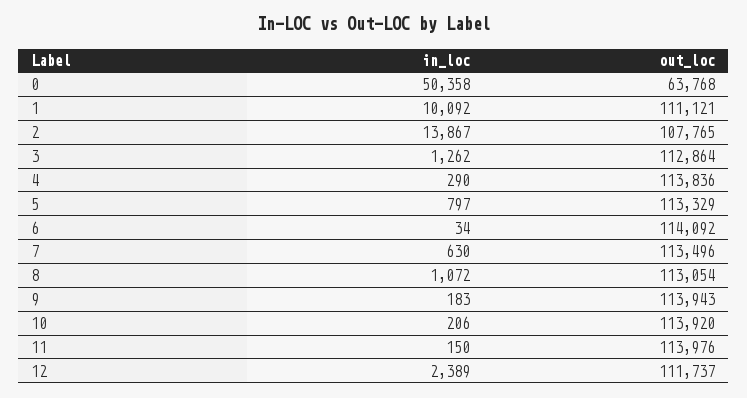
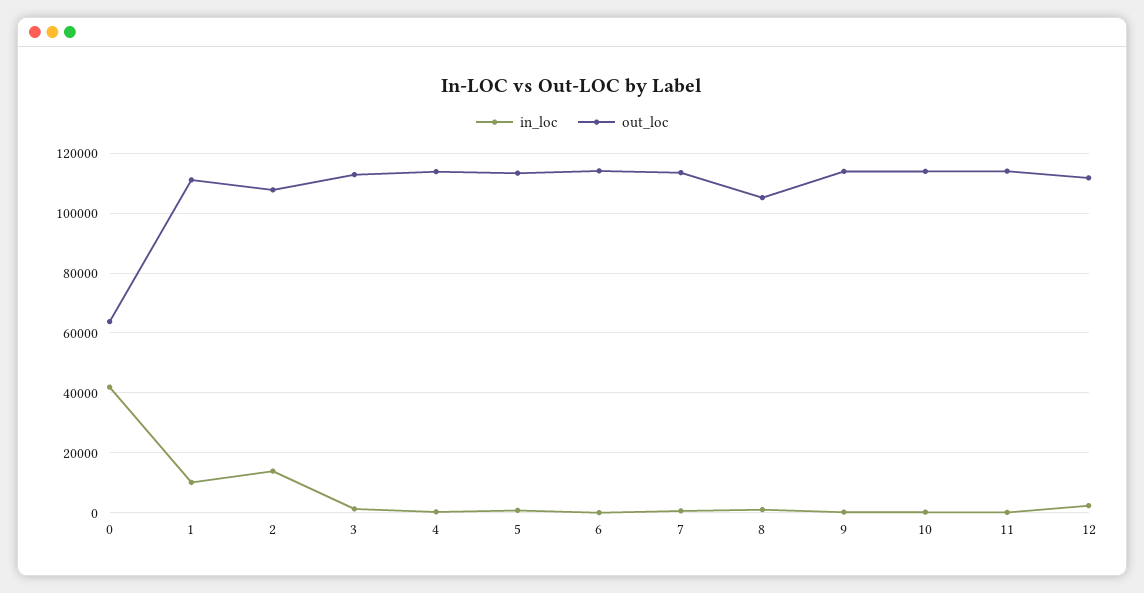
  {
    "in_loc": {
-     "0": 50358,
+     "0": 42500,
      "1": 10092,
      "2": 13867,
      "3": 1262,
      "4": 290,
      "5": 797,
      "6": 34,
      "7": 630,
      "8": 1072,
      "9": 183,
      "10": 206,
      "11": 150,
      "12": 2389
    },
    "out_loc": {
      "0": 63768,
      "1": 111121,
      "2": 107765,
      "3": 112864,
      "4": 113836,
      "5": 113329,
      "6": 114092,
      "7": 113496,
-     "8": 113054,
+     "8": 105000,
      "9": 113943,
      "10": 113920,
      "11": 113976,
      "12": 111737
    }
  }

